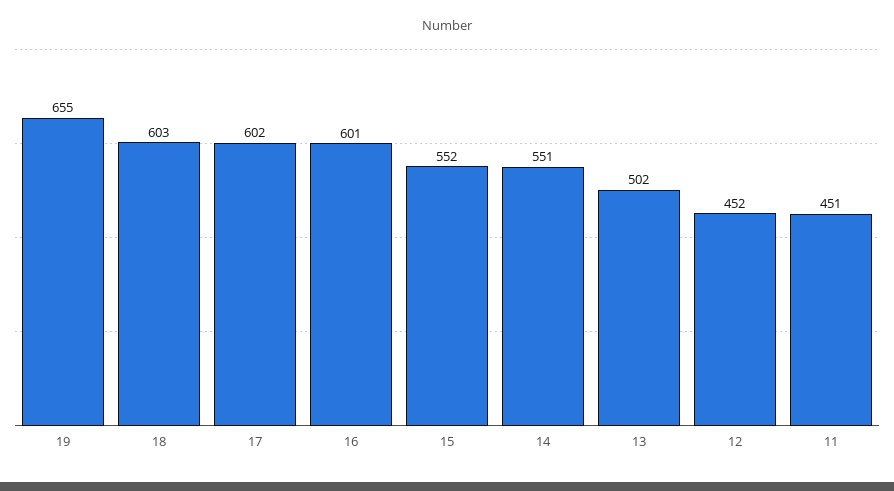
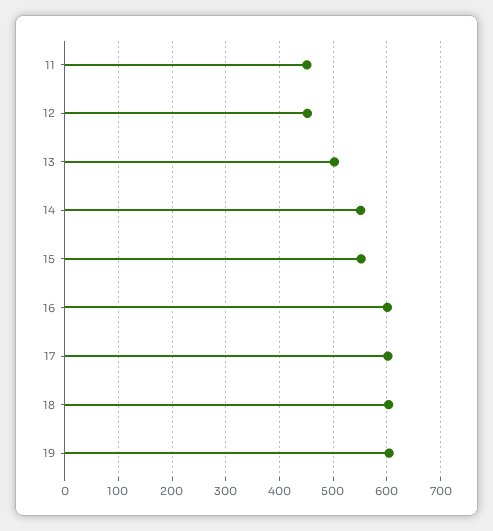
  {
-   "19": 655,
+   "19": 600,
    "18": 603,
    "17": 602,
    "16": 601,
    "15": 552,
    "14": 551,
    "13": 502,
    "12": 452,
    "11": 451
  }

